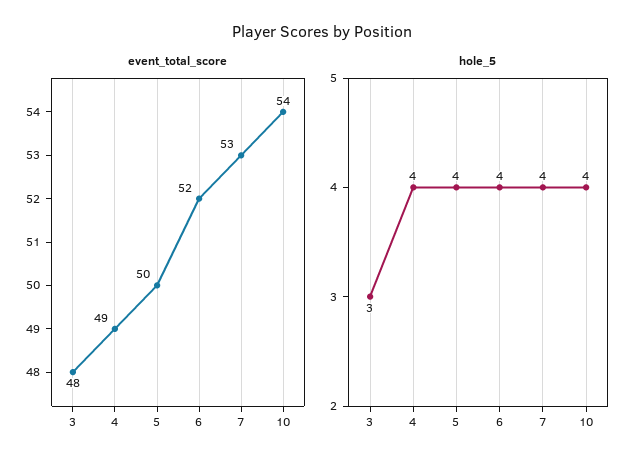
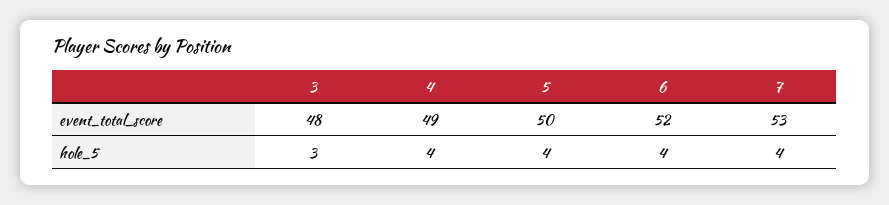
  {
    "event_total_score": {
      "3": 48,
      "4": 49,
      "5": 50,
      "6": 52,
-     "7": 53,
+     "7": 53
-     "10": 54
    },
    "hole_5": {
      "3": 3,
      "4": 4,
      "5": 4,
      "6": 4,
-     "7": 4,
+     "7": 4
-     "10": 4
    }
  }

